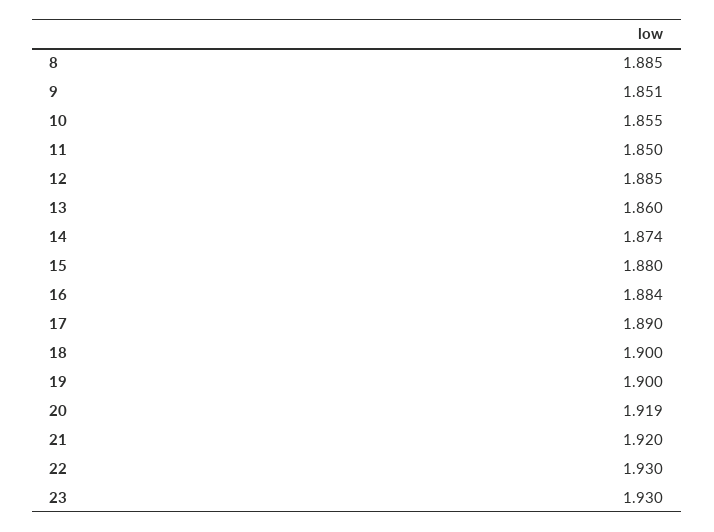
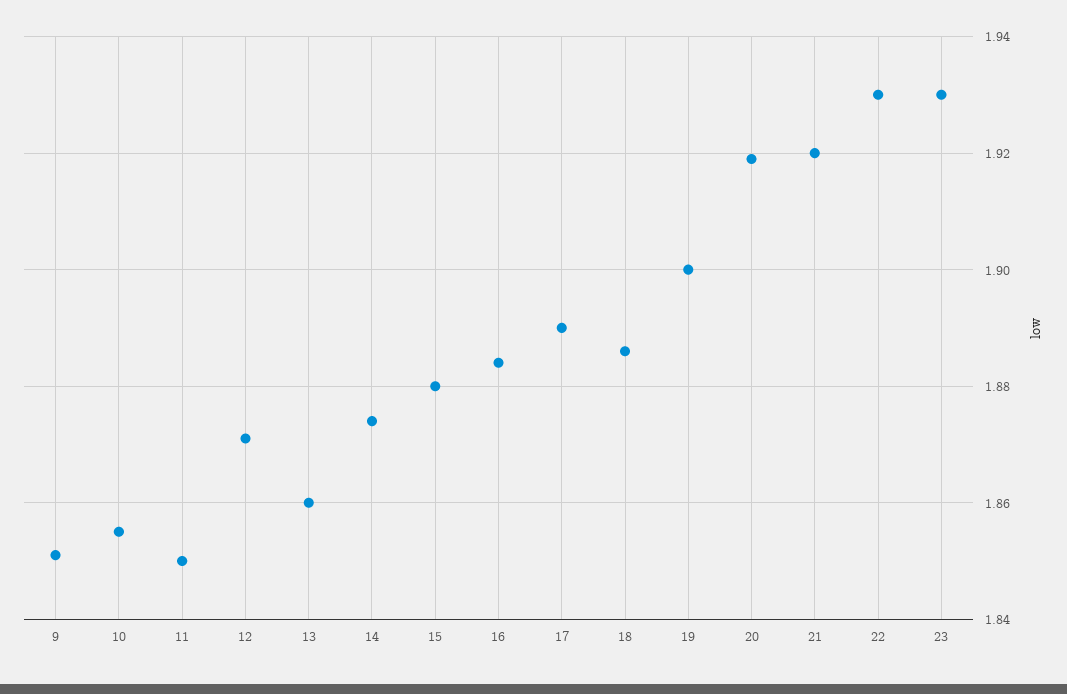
  {
-   "8": 1.885,
    "9": 1.851,
    "10": 1.855,
    "11": 1.85,
-   "12": 1.885,
+   "12": 1.87,
    "13": 1.86,
    "14": 1.874,
    "15": 1.88,
    "16": 1.884,
    "17": 1.89,
-   "18": 1.9,
+   "18": 1.885,
    "19": 1.9,
    "20": 1.919,
    "21": 1.92,
    "22": 1.93,
    "23": 1.93
  }

